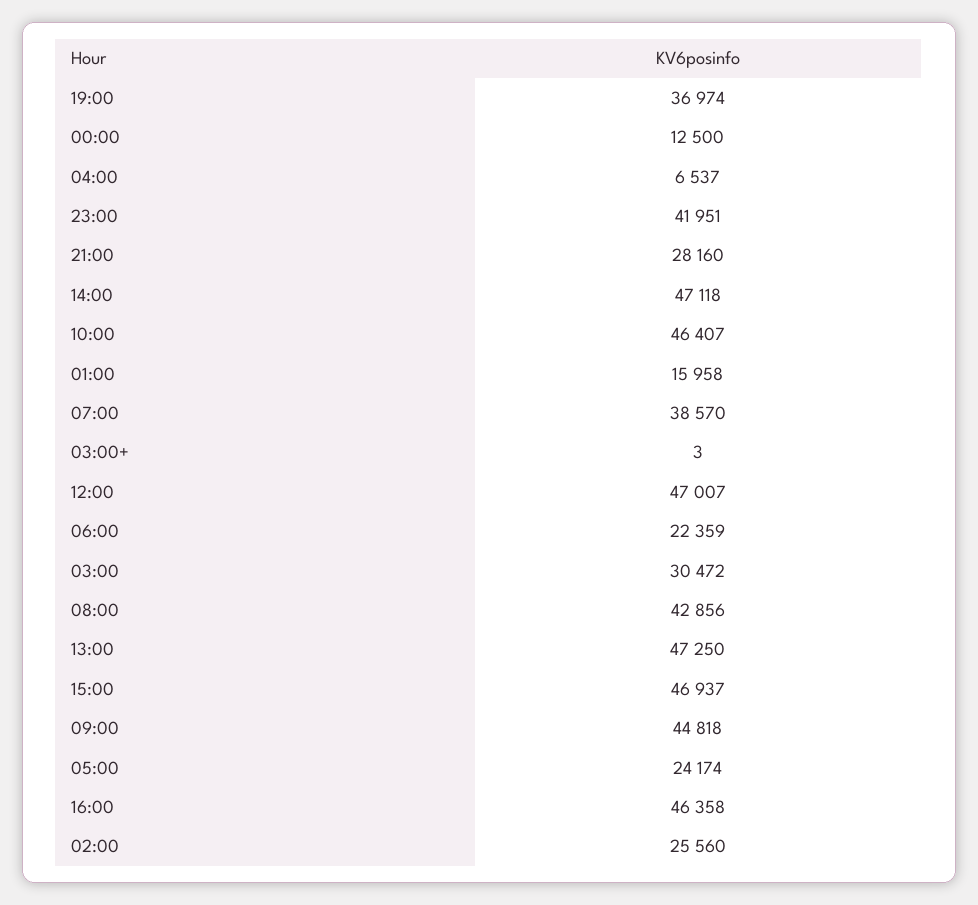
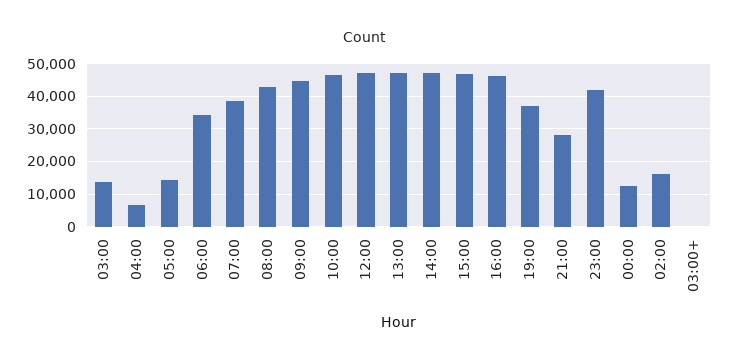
  {
    "19:00": 36974,
    "00:00": 12500,
    "04:00": 6537,
    "23:00": 41951,
    "21:00": 28160,
    "14:00": 47118,
    "10:00": 46407,
-   "01:00": 15958,
    "07:00": 38570,
    "03:00+": 3,
    "12:00": 47007,
-   "06:00": 22359,
+   "06:00": 34000,
-   "03:00": 30472,
+   "03:00": 14000,
    "08:00": 42856,
    "13:00": 47250,
    "15:00": 46937,
    "09:00": 44818,
-   "05:00": 24174,
+   "05:00": 14000,
    "16:00": 46358,
-   "02:00": 25560
+   "02:00": 16000
  }

